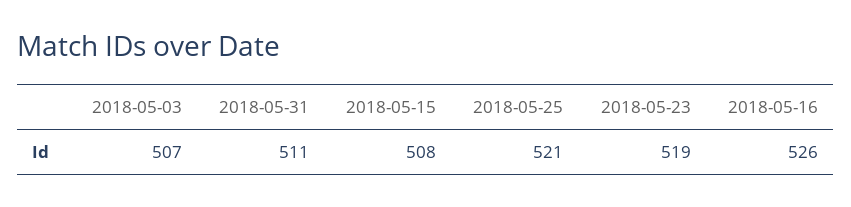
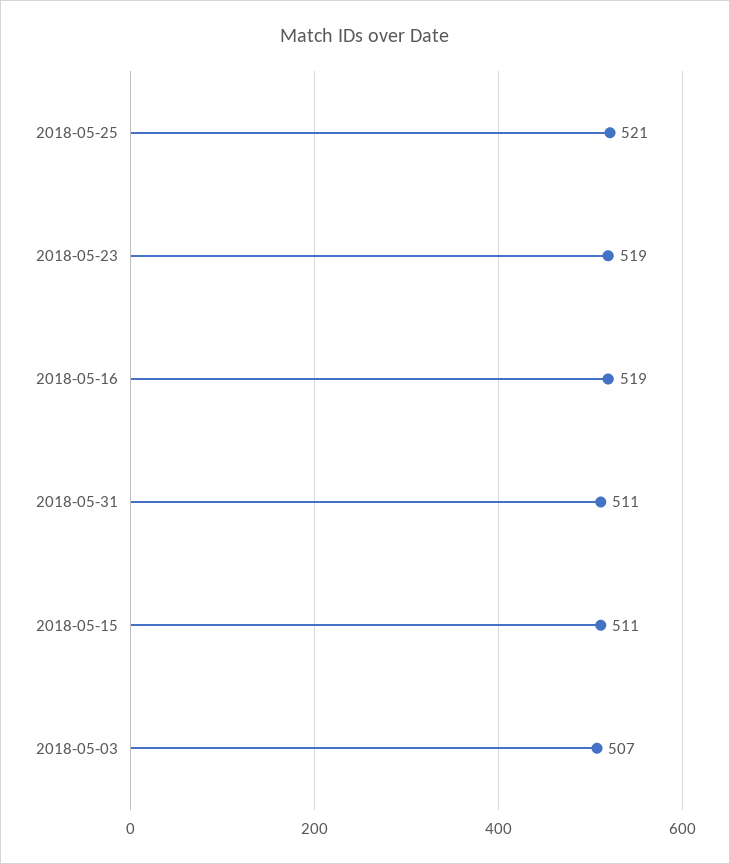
  {
    "2018-05-03": 507,
    "2018-05-31": 511,
-   "2018-05-15": 508,
+   "2018-05-15": 511,
    "2018-05-25": 521,
    "2018-05-23": 519,
-   "2018-05-16": 526
+   "2018-05-16": 519
  }

